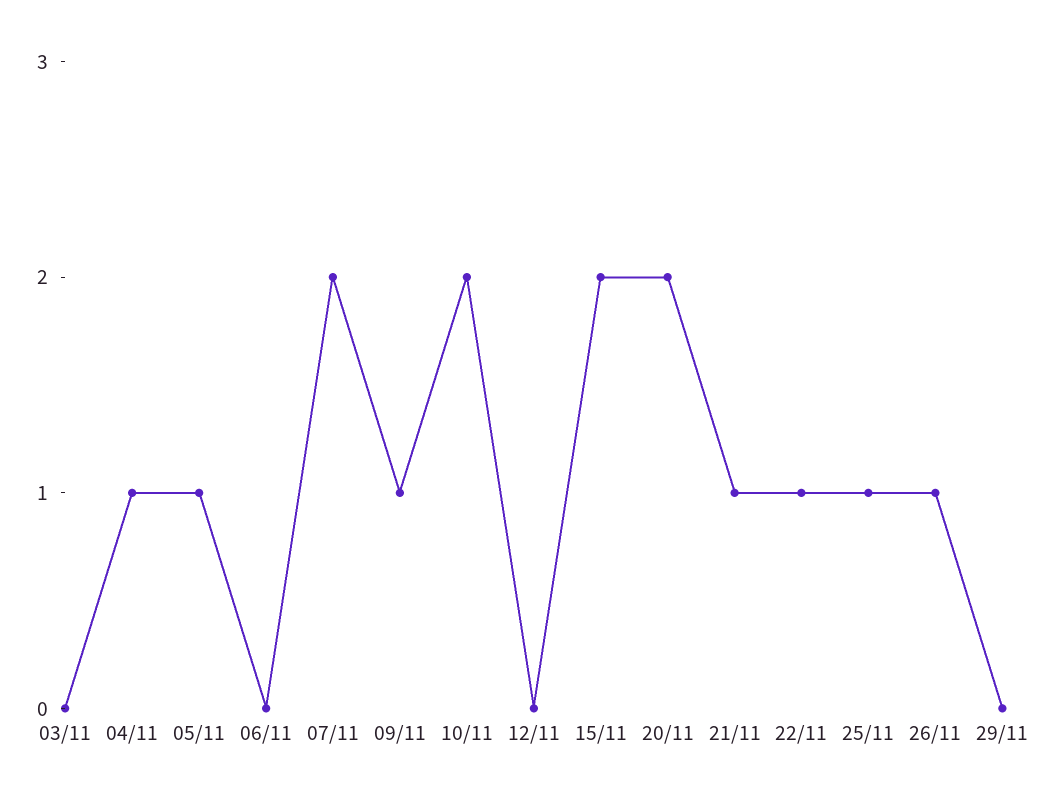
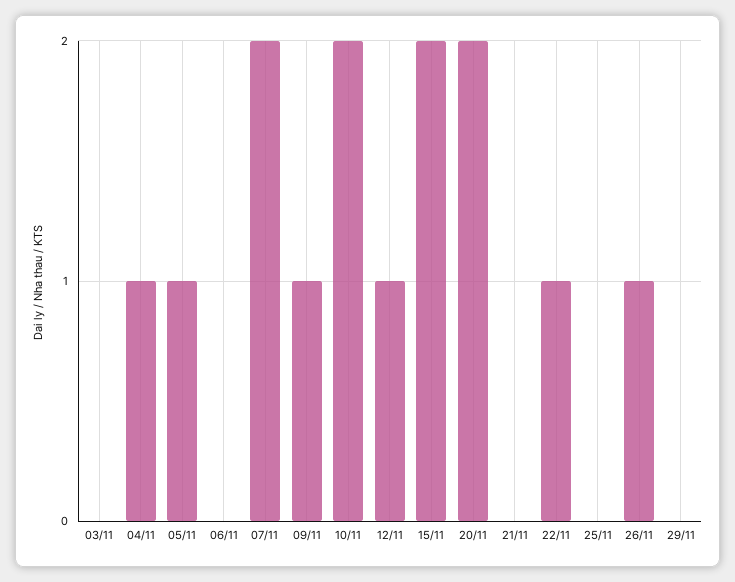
  {
    "03/11": 0,
    "04/11": 1,
    "05/11": 1,
    "06/11": 0,
    "07/11": 2,
    "09/11": 1,
    "10/11": 2,
-   "12/11": 0,
+   "12/11": 1,
    "15/11": 2,
    "20/11": 2,
-   "21/11": 1,
+   "21/11": 0,
    "22/11": 1,
-   "25/11": 1,
+   "25/11": 0,
    "26/11": 1,
    "29/11": 0
  }

